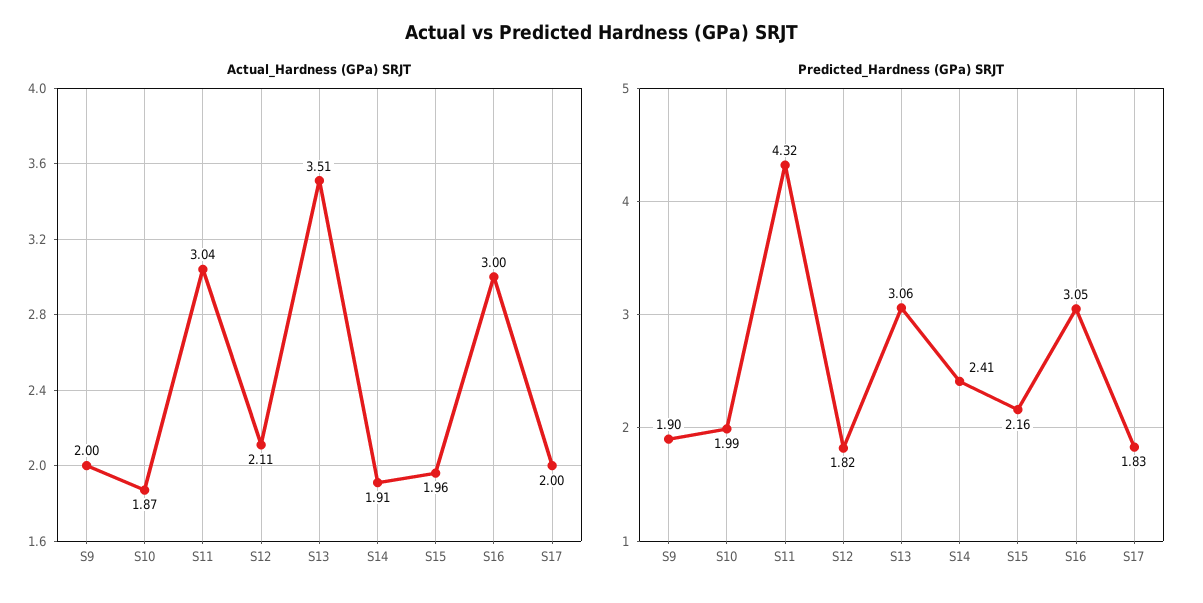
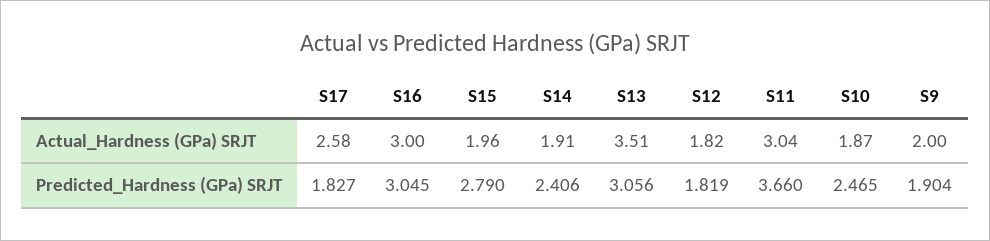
  {
    "Actual_Hardness (GPa) SRJT": {
      "S9": 2,
      "S10": 1.87,
      "S11": 3.04,
-     "S12": 2.11,
+     "S12": 1.82,
      "S13": 3.51,
      "S14": 1.91,
      "S15": 1.96,
      "S16": 3,
-     "S17": 2
+     "S17": 2.58
    },
    "Predicted_Hardness (GPa) SRJT": {
      "S9": 1.904,
-     "S10": 1.99,
+     "S10": 2.465,
-     "S11": 4.32,
+     "S11": 3.66,
      "S12": 1.819,
      "S13": 3.056,
      "S14": 2.406,
-     "S15": 2.16,
+     "S15": 2.79,
      "S16": 3.045,
      "S17": 1.827
    }
  }

